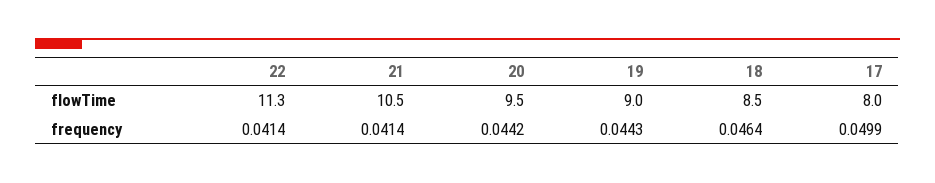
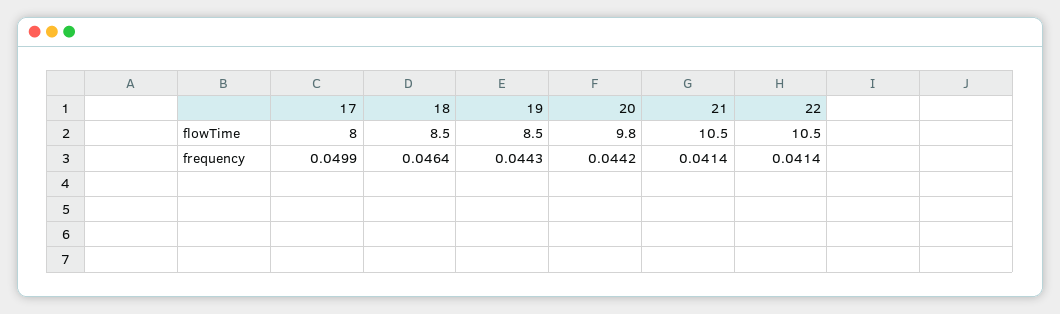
  {
    "22": {
-     "flowTime": 11.3,
+     "flowTime": 10.5,
      "frequency": 0.0414
    },
    "21": {
      "flowTime": 10.5,
      "frequency": 0.0414
    },
    "20": {
-     "flowTime": 9.5,
+     "flowTime": 9.8,
      "frequency": 0.0442
    },
    "19": {
-     "flowTime": 9,
+     "flowTime": 8.5,
      "frequency": 0.0443
    },
    "18": {
      "flowTime": 8.5,
      "frequency": 0.0464
    },
    "17": {
      "flowTime": 8,
      "frequency": 0.0499
    }
  }

